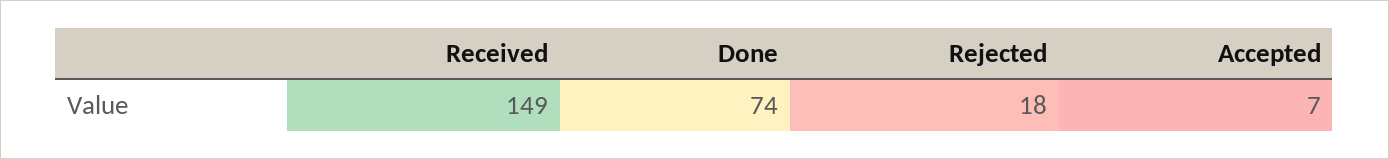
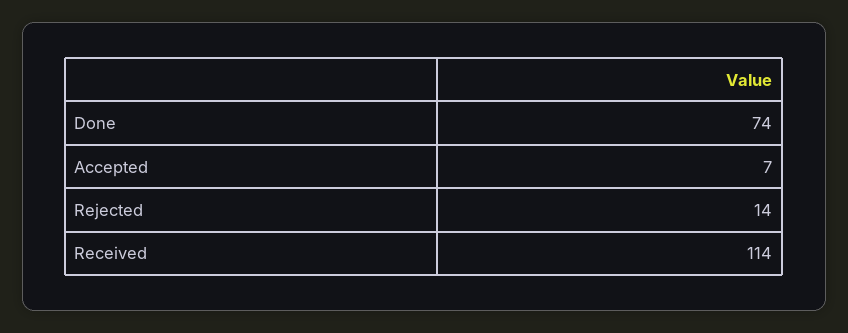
  {
-   "Received": 149,
+   "Received": 114,
    "Done": 74,
-   "Rejected": 18,
+   "Rejected": 14,
    "Accepted": 7
  }

